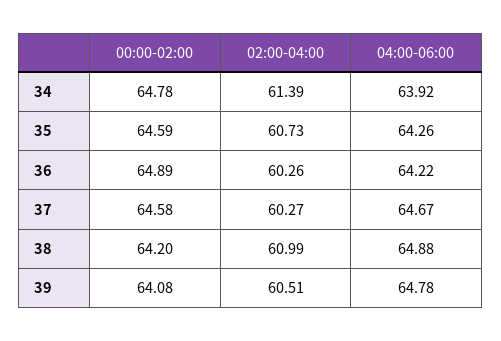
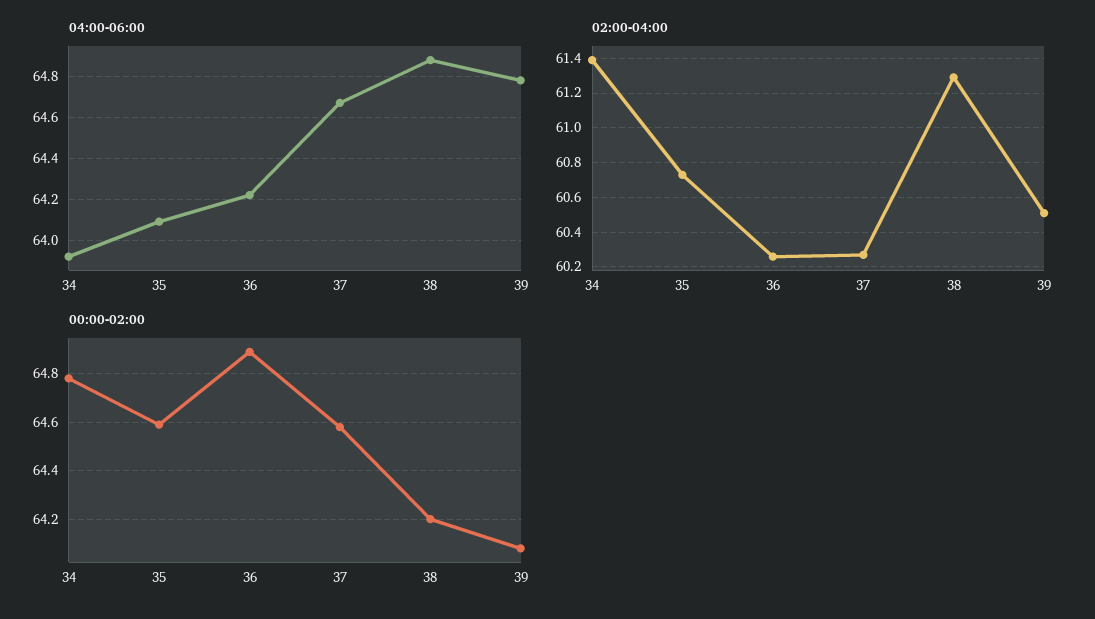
  {
    "00:00-02:00": {
      "34": 64.78,
      "35": 64.59,
      "36": 64.89,
      "37": 64.58,
      "38": 64.2,
      "39": 64.08
    },
    "02:00-04:00": {
      "34": 61.39,
      "35": 60.73,
      "36": 60.26,
      "37": 60.27,
-     "38": 60.99,
+     "38": 61.3,
      "39": 60.51
    },
    "04:00-06:00": {
      "34": 63.92,
-     "35": 64.26,
+     "35": 64.1,
      "36": 64.22,
      "37": 64.67,
      "38": 64.88,
      "39": 64.78
    }
  }

